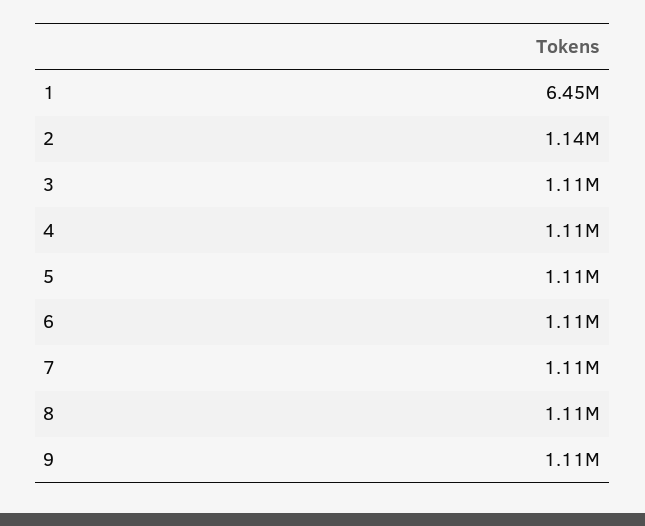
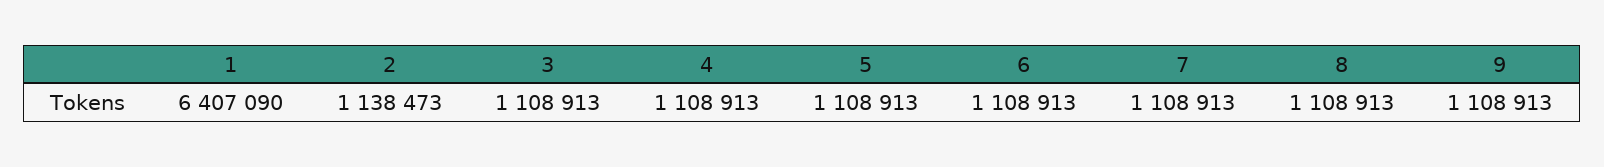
  {
-   "1": 6450000,
+   "1": 6407090,
    "2": 1138473,
    "3": 1108913,
    "4": 1108913,
    "5": 1108913,
    "6": 1108913,
    "7": 1108913,
    "8": 1108913,
    "9": 1108913
  }

